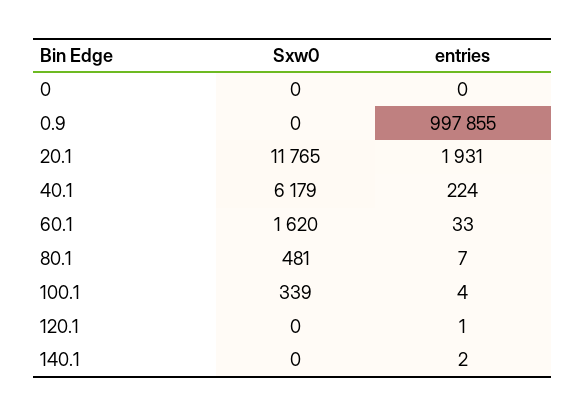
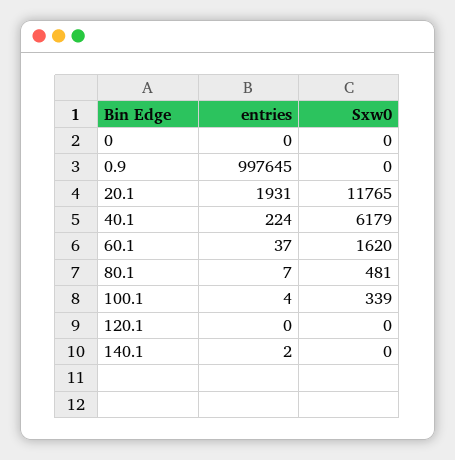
  {
    "Sxw0": {
      "0": 0,
      "0.9": 0,
      "20.1": 11765,
      "40.1": 6179,
      "60.1": 1620,
      "80.1": 481,
      "100.1": 339,
      "120.1": 0,
      "140.1": 0
    },
    "entries": {
      "0": 0,
-     "0.9": 997855,
+     "0.9": 997645,
      "20.1": 1931,
      "40.1": 224,
-     "60.1": 33,
+     "60.1": 37,
      "80.1": 7,
      "100.1": 4,
-     "120.1": 1,
+     "120.1": 0,
      "140.1": 2
    }
  }

